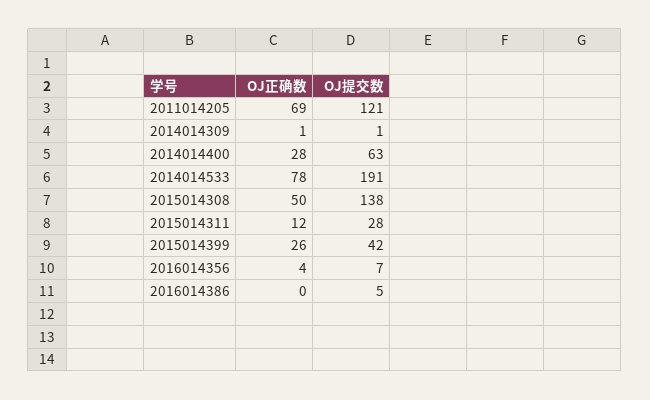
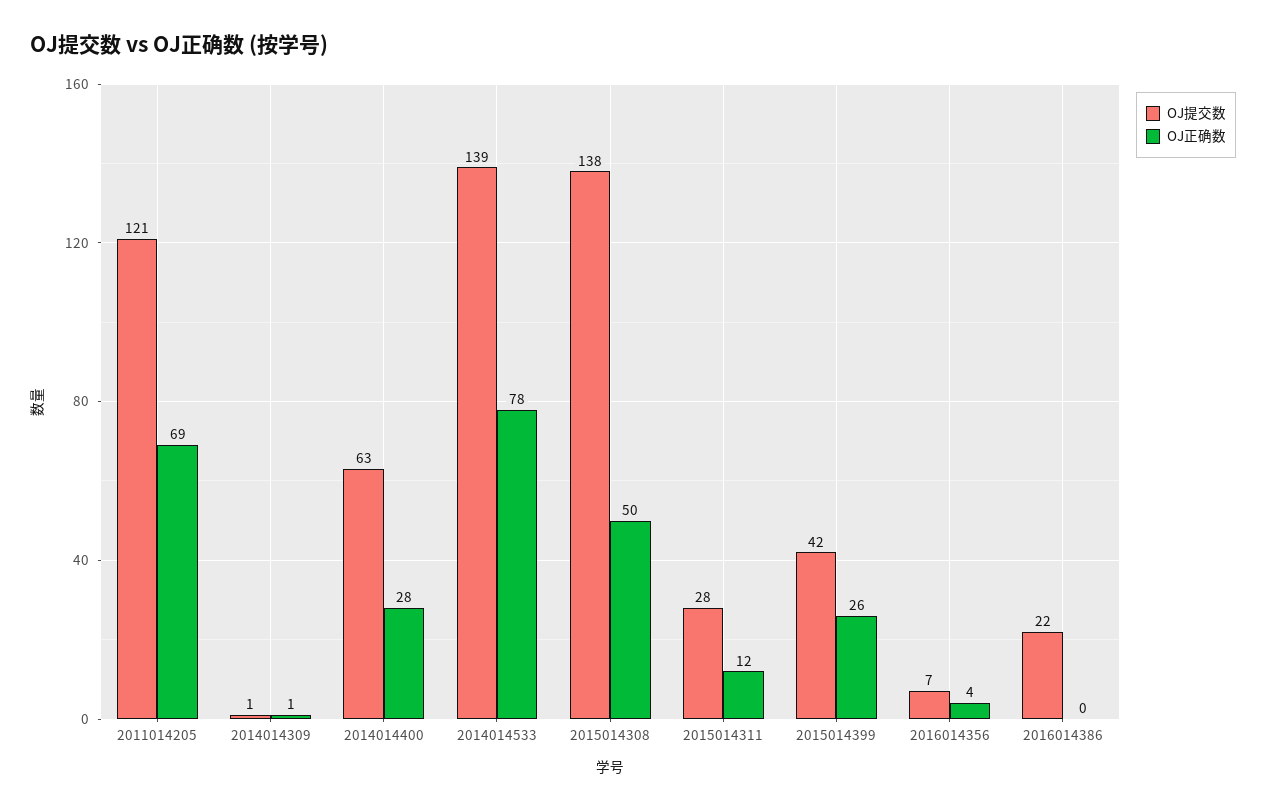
  {
    "OJ正确数": {
      "2011014205": 69,
      "2014014309": 1,
      "2014014400": 28,
      "2014014533": 78,
      "2015014308": 50,
      "2015014311": 12,
      "2015014399": 26,
      "2016014356": 4,
      "2016014386": 0
    },
    "OJ提交数": {
      "2011014205": 121,
      "2014014309": 1,
      "2014014400": 63,
-     "2014014533": 191,
+     "2014014533": 139,
      "2015014308": 138,
      "2015014311": 28,
      "2015014399": 42,
      "2016014356": 7,
-     "2016014386": 5
+     "2016014386": 22
    }
  }

